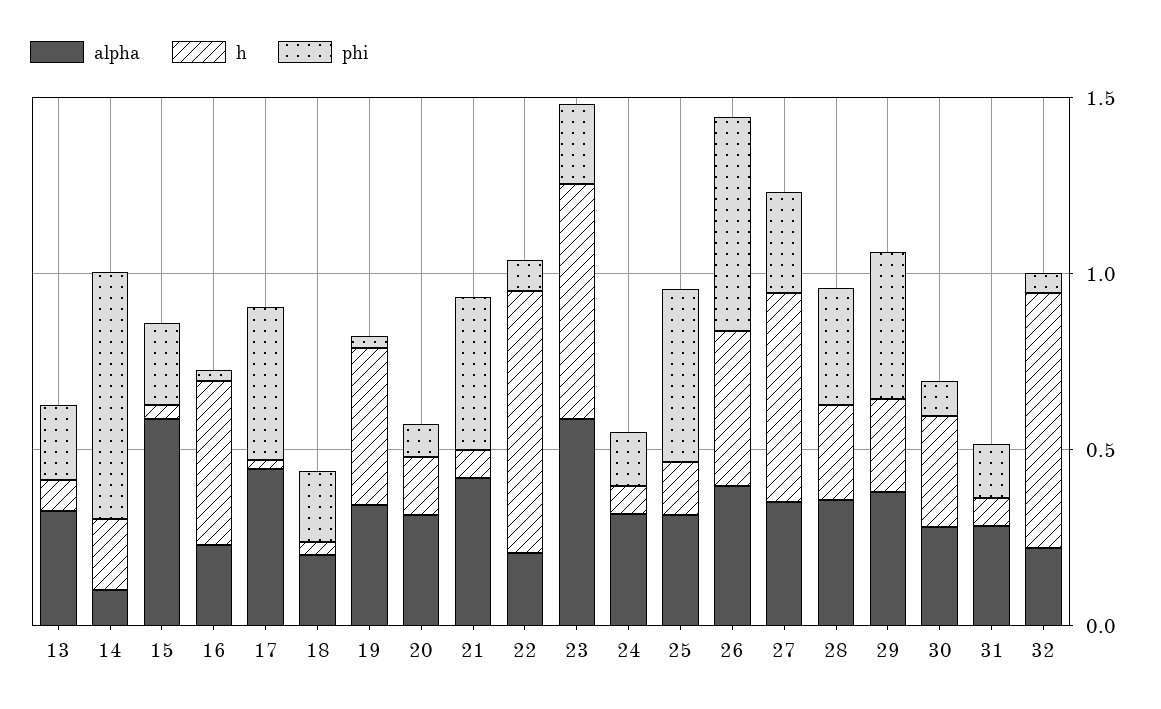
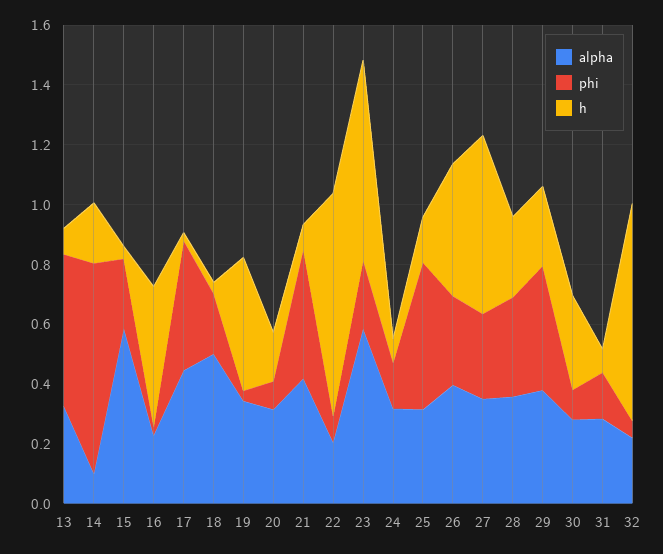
  {
    "alpha": {
      "13": 0.35,
      "14": 0.1,
      "15": 0.6,
      "16": 0.25,
      "17": 0.45,
-     "18": 0.2,
+     "18": 0.5,
      "19": 0.35,
      "20": 0.3,
      "21": 0.4,
      "22": 0.2,
      "23": 0.6,
      "24": 0.3,
      "25": 0.3,
      "26": 0.4,
      "27": 0.35,
      "28": 0.35,
      "29": 0.4,
      "30": 0.3,
      "31": 0.3,
      "32": 0.2
    },
    "h": {
      "13": 0.1,
      "14": 0.2,
      "15": 0.05,
      "16": 0.45,
      "17": 0.05,
      "18": 0.05,
      "19": 0.45,
      "20": 0.15,
      "21": 0.1,
      "22": 0.75,
      "23": 0.65,
      "24": 0.1,
      "25": 0.15,
      "26": 0.45,
      "27": 0.6,
      "28": 0.25,
      "29": 0.25,
      "30": 0.3,
      "31": 0.1,
      "32": 0.75
    },
    "phi": {
-     "13": 0.2,
+     "13": 0.5,
      "14": 0.7,
      "15": 0.25,
      "16": 0.05,
      "17": 0.45,
      "18": 0.2,
      "19": 0.05,
      "20": 0.1,
      "21": 0.45,
      "22": 0.1,
      "23": 0.25,
      "24": 0.15,
      "25": 0.5,
-     "26": 0.6,
+     "26": 0.3,
      "27": 0.3,
      "28": 0.35,
      "29": 0.4,
      "30": 0.1,
      "31": 0.15,
      "32": 0.05
    }
  }

